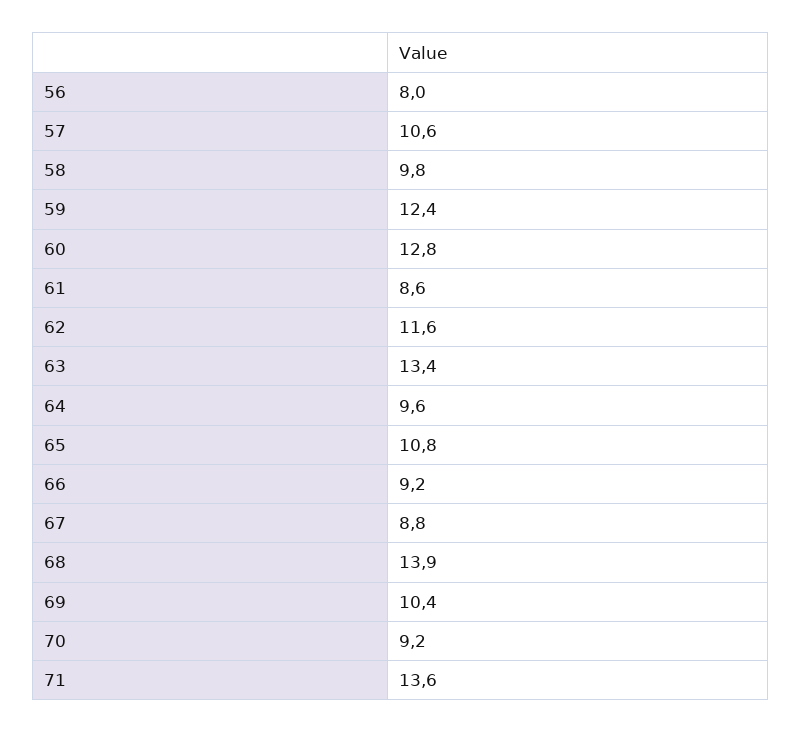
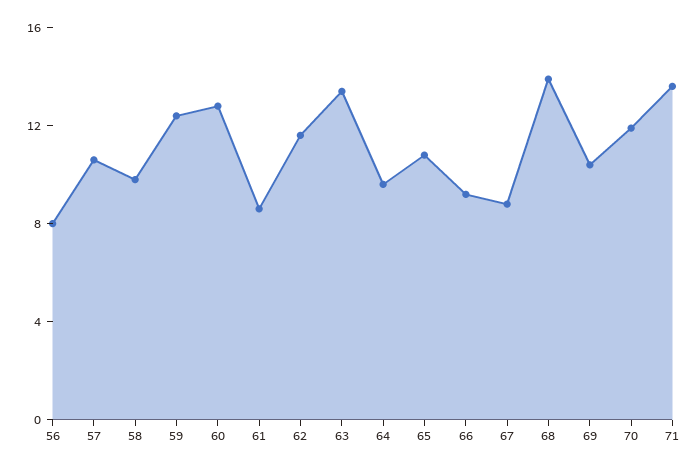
  {
    "56": 8,
    "57": 10.6,
    "58": 9.8,
    "59": 12.4,
    "60": 12.8,
    "61": 8.6,
    "62": 11.6,
    "63": 13.4,
    "64": 9.6,
    "65": 10.8,
    "66": 9.2,
    "67": 8.8,
    "68": 13.9,
    "69": 10.4,
-   "70": 9.2,
+   "70": 12,
    "71": 13.6
  }

